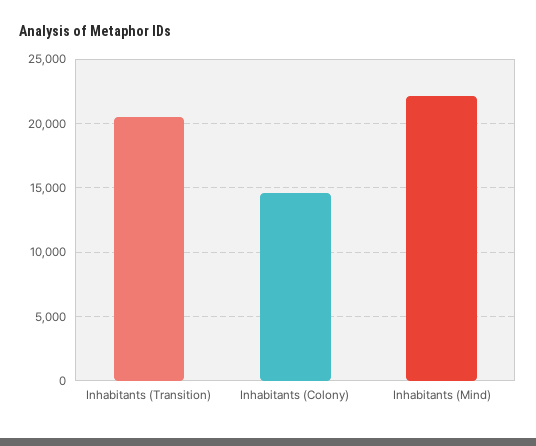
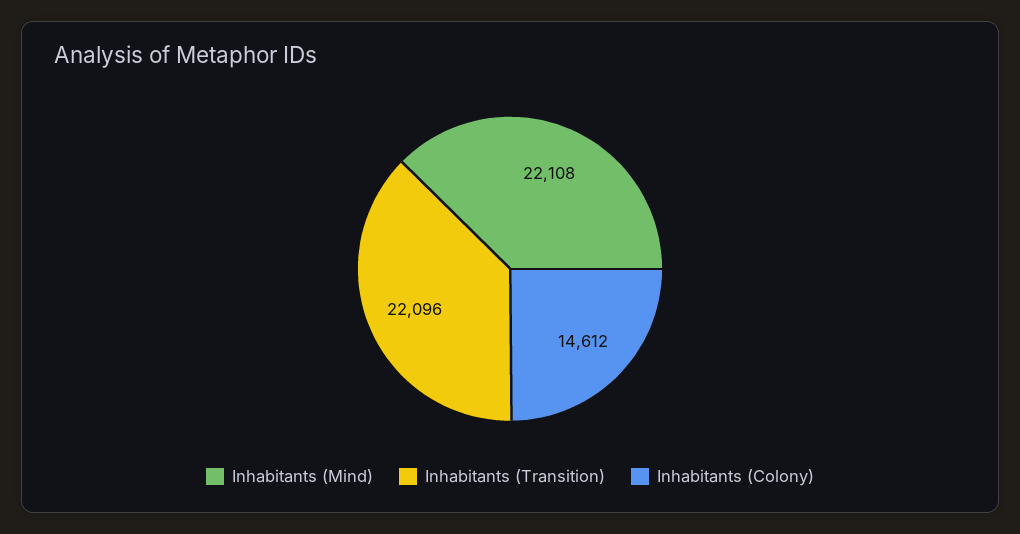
  {
-   "Inhabitants (Transition)": 20500,
+   "Inhabitants (Transition)": 22096,
    "Inhabitants (Colony)": 14612,
    "Inhabitants (Mind)": 22108
  }

